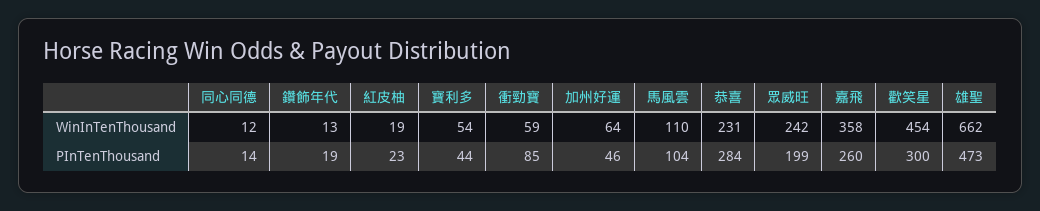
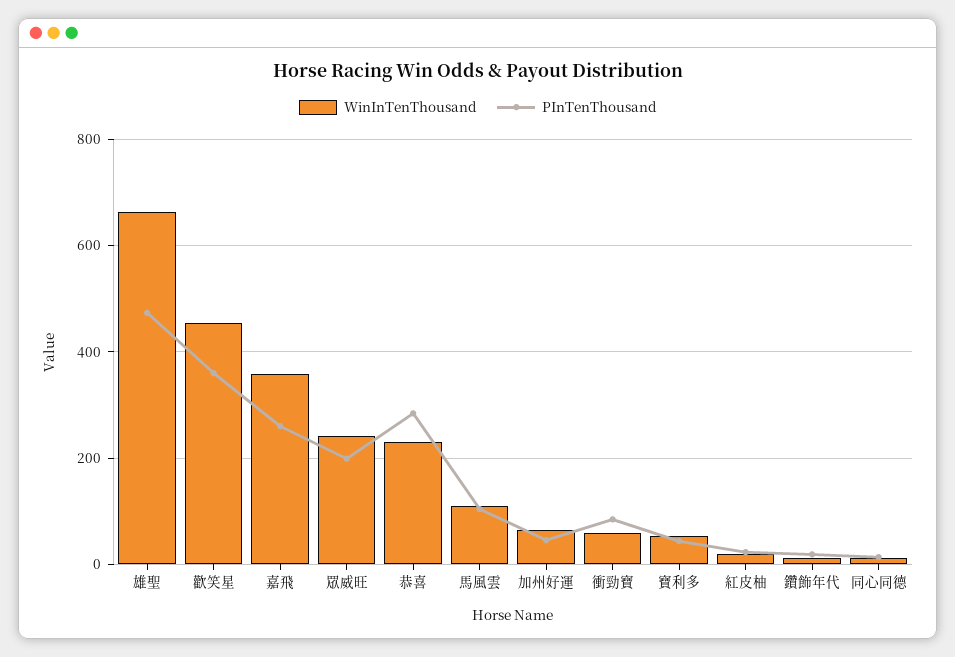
  {
    "WinInTenThousand": {
      "同心同德": 12,
      "鑽飾年代": 13,
      "紅皮柚": 19,
      "寶利多": 54,
      "衝勁寶": 59,
      "加州好運": 64,
      "馬風雲": 110,
      "恭喜": 231,
      "眾威旺": 242,
      "嘉飛": 358,
      "歡笑星": 454,
      "雄聖": 662
    },
    "PInTenThousand": {
      "同心同德": 14,
      "鑽飾年代": 19,
      "紅皮柚": 23,
      "寶利多": 44,
      "衝勁寶": 85,
      "加州好運": 46,
      "馬風雲": 104,
      "恭喜": 284,
      "眾威旺": 199,
      "嘉飛": 260,
-     "歡笑星": 300,
+     "歡笑星": 360,
      "雄聖": 473
    }
  }

